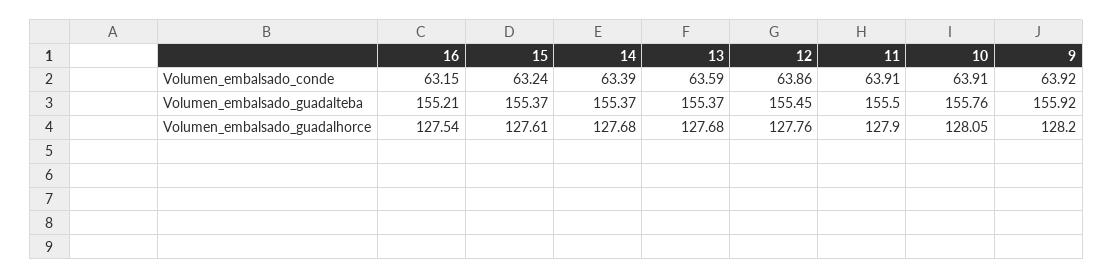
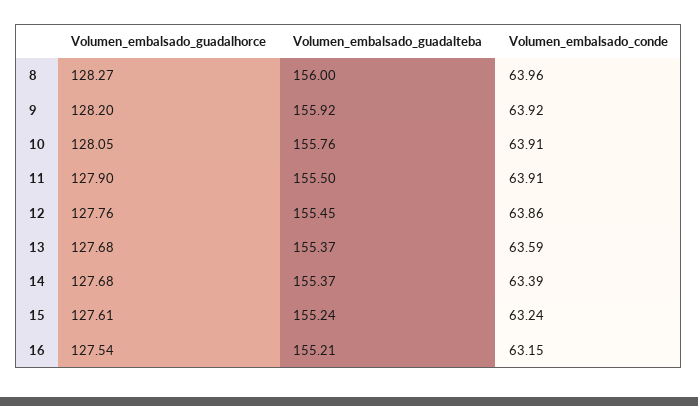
  {
    "16": {
      "Volumen_embalsado_conde": 63.15,
      "Volumen_embalsado_guadalteba": 155.21,
      "Volumen_embalsado_guadalhorce": 127.54
    },
    "15": {
      "Volumen_embalsado_conde": 63.24,
-     "Volumen_embalsado_guadalteba": 155.37,
+     "Volumen_embalsado_guadalteba": 155.24,
      "Volumen_embalsado_guadalhorce": 127.61
    },
    "14": {
      "Volumen_embalsado_conde": 63.39,
      "Volumen_embalsado_guadalteba": 155.37,
      "Volumen_embalsado_guadalhorce": 127.68
    },
    "13": {
      "Volumen_embalsado_conde": 63.59,
      "Volumen_embalsado_guadalteba": 155.37,
      "Volumen_embalsado_guadalhorce": 127.68
    },
    "12": {
      "Volumen_embalsado_conde": 63.86,
      "Volumen_embalsado_guadalteba": 155.45,
      "Volumen_embalsado_guadalhorce": 127.76
    },
    "11": {
      "Volumen_embalsado_conde": 63.91,
      "Volumen_embalsado_guadalteba": 155.5,
      "Volumen_embalsado_guadalhorce": 127.9
    },
    "10": {
      "Volumen_embalsado_conde": 63.91,
      "Volumen_embalsado_guadalteba": 155.76,
      "Volumen_embalsado_guadalhorce": 128.05
    },
    "9": {
      "Volumen_embalsado_conde": 63.92,
      "Volumen_embalsado_guadalteba": 155.92,
      "Volumen_embalsado_guadalhorce": 128.2
-   }
+   },
+   "8": {
+     "Volumen_embalsado_guadalhorce": 128.27,
+     "Volumen_embalsado_guadalteba": 156,
+     "Volumen_embalsado_conde": 63.96
+   }
  }

